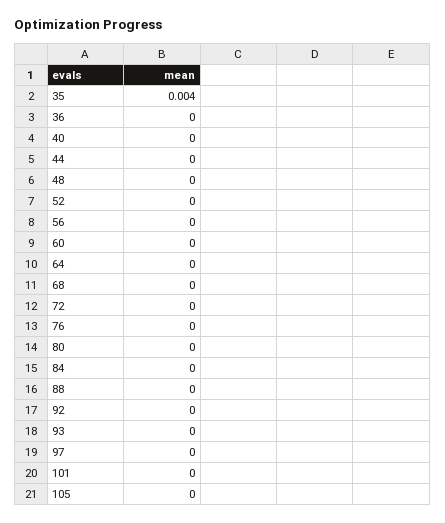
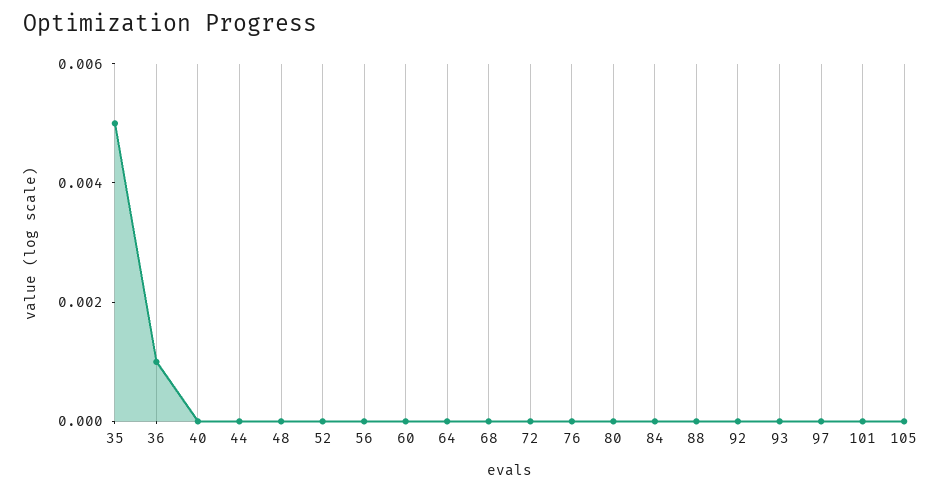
  {
-   "35": 0.004,
+   "35": 0.005,
-   "36": 0,
+   "36": 0.001,
    "40": 0,
    "44": 0,
    "48": 0,
    "52": 0,
    "56": 0,
    "60": 0,
    "64": 0,
    "68": 0,
    "72": 0,
    "76": 0,
    "80": 0,
    "84": 0,
    "88": 0,
    "92": 0,
    "93": 0,
    "97": 0,
    "101": 0,
    "105": 0
  }

